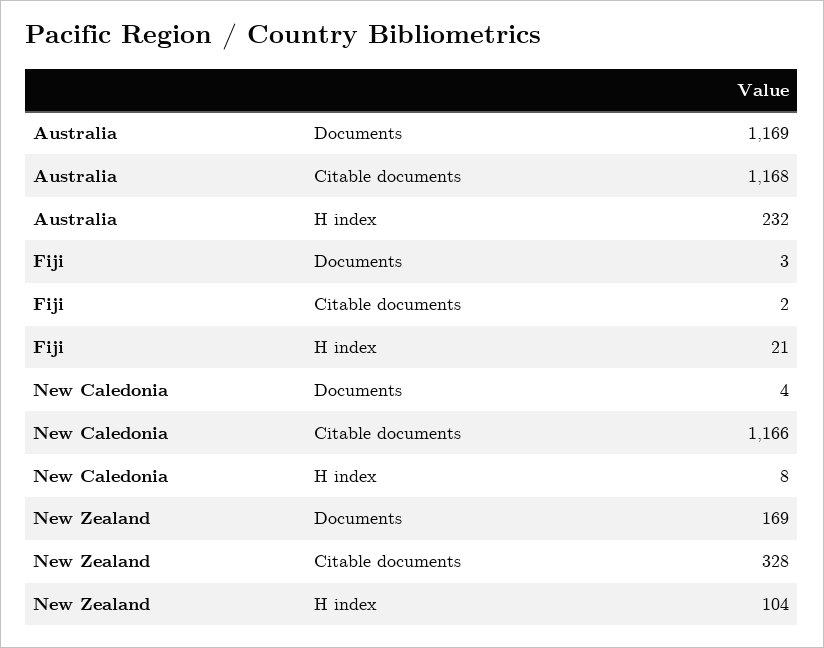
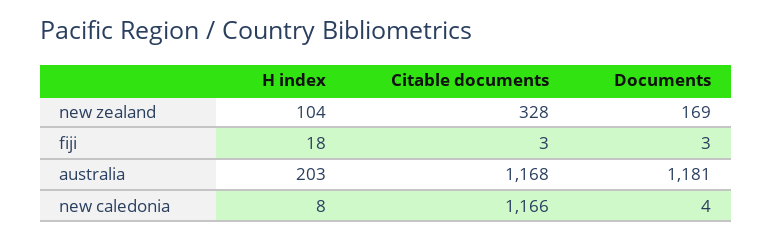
  {
    "Australia": {
-     "Documents": 1169,
+     "Documents": 1181,
      "Citable documents": 1168,
-     "H index": 232
+     "H index": 203
    },
    "Fiji": {
      "Documents": 3,
-     "Citable documents": 2,
+     "Citable documents": 3,
-     "H index": 21
+     "H index": 18
    },
    "New Caledonia": {
      "Documents": 4,
      "Citable documents": 1166,
      "H index": 8
    },
    "New Zealand": {
      "Documents": 169,
      "Citable documents": 328,
      "H index": 104
    }
  }

